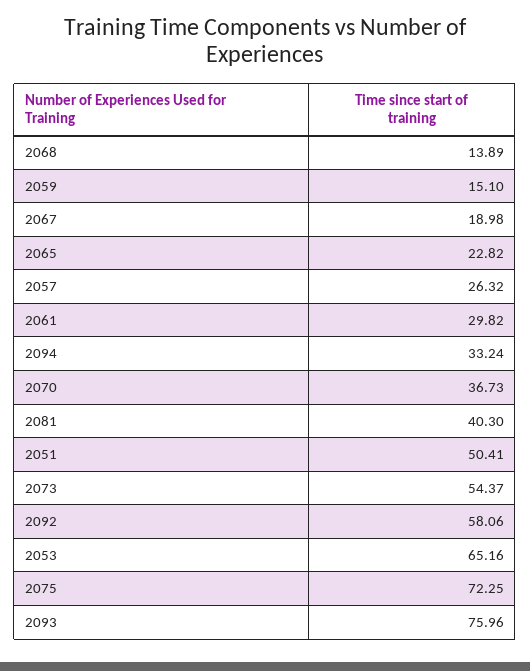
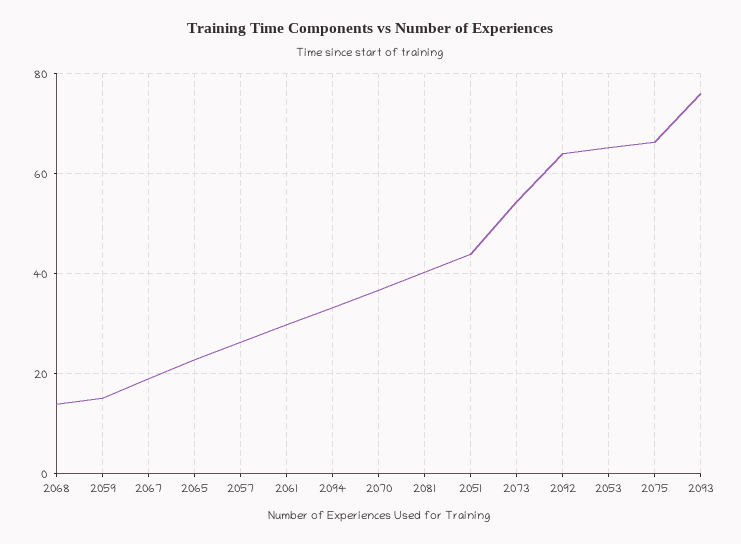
  {
    "2068": 13.89,
    "2059": 15.1,
    "2067": 18.98,
    "2065": 22.82,
    "2057": 26.32,
    "2061": 29.82,
    "2094": 33.24,
    "2070": 36.73,
    "2081": 40.3,
-   "2051": 50.41,
+   "2051": 44,
    "2073": 54.37,
-   "2092": 58.06,
+   "2092": 64,
    "2053": 65.16,
-   "2075": 72.25,
+   "2075": 66,
    "2093": 75.96
  }

